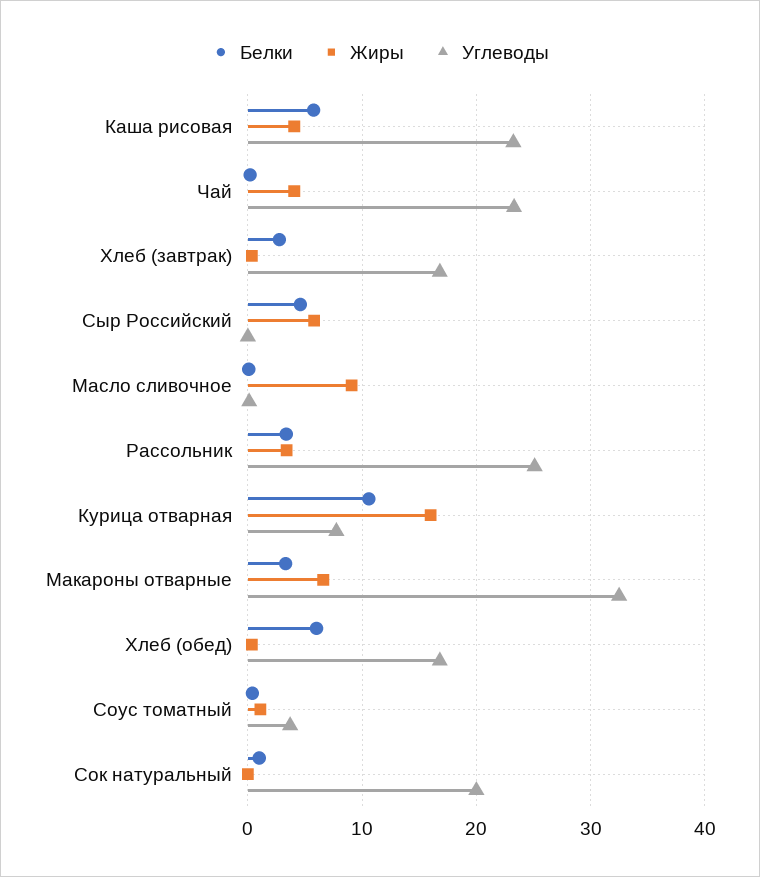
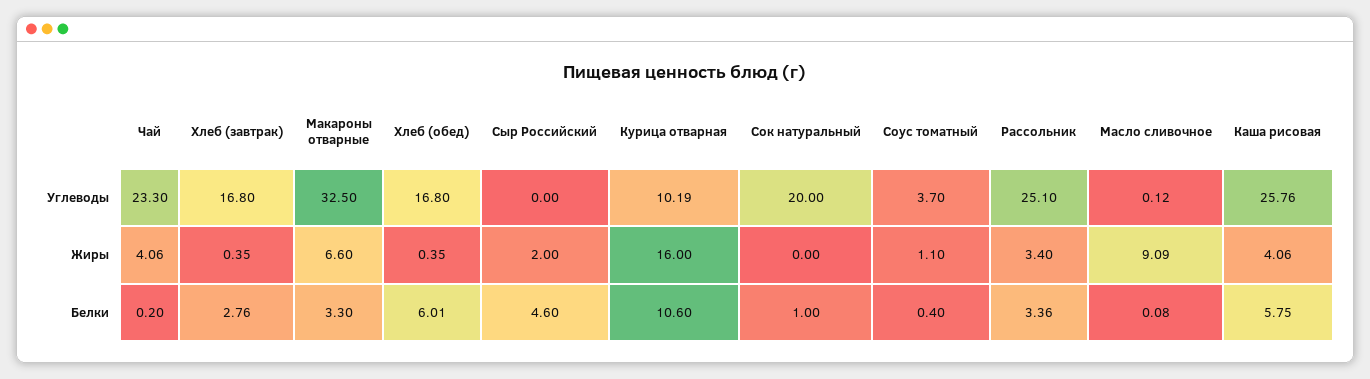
  {
    "Белки": {
      "Каша рисовая": 5.75,
      "Чай": 0.2,
      "Хлеб (завтрак)": 2.76,
      "Сыр Российский": 4.6,
      "Масло сливочное": 0.08,
      "Рассольник": 3.36,
      "Курица отварная": 10.6,
      "Макароны отварные": 3.3,
      "Хлеб (обед)": 6.01,
      "Соус томатный": 0.4,
      "Сок натуральный": 1
    },
    "Жиры": {
      "Каша рисовая": 4.06,
      "Чай": 4.06,
      "Хлеб (завтрак)": 0.35,
-     "Сыр Российский": 6,
+     "Сыр Российский": 2,
      "Масло сливочное": 9.09,
      "Рассольник": 3.4,
      "Курица отварная": 16,
      "Макароны отварные": 6.6,
      "Хлеб (обед)": 0.35,
      "Соус томатный": 1.1,
      "Сок натуральный": 0
    },
    "Углеводы": {
-     "Каша рисовая": 23,
+     "Каша рисовая": 25.76,
      "Чай": 23.3,
      "Хлеб (завтрак)": 16.8,
      "Сыр Российский": 0,
      "Масло сливочное": 0.12,
      "Рассольник": 25.1,
-     "Курица отварная": 8,
+     "Курица отварная": 10.19,
      "Макароны отварные": 32.5,
      "Хлеб (обед)": 16.8,
      "Соус томатный": 3.7,
      "Сок натуральный": 20
    }
  }

